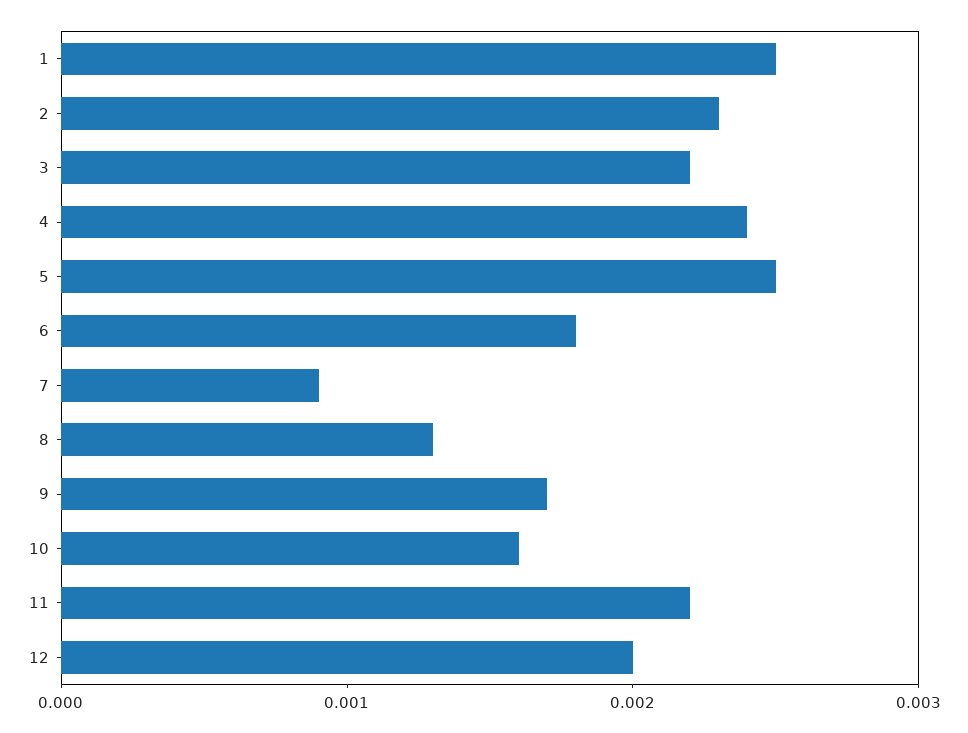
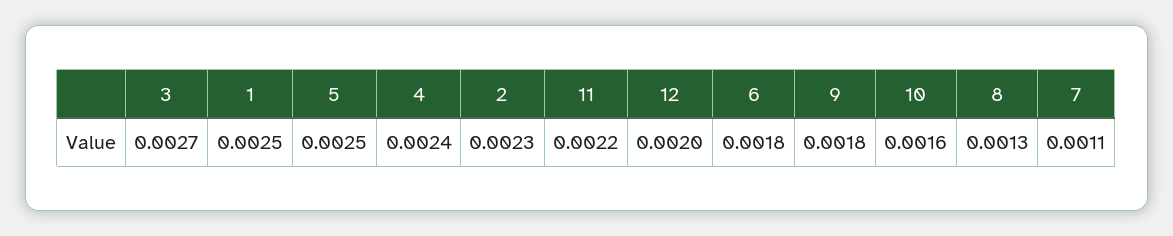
  {
    "1": 0.0025,
    "2": 0.0023,
-   "3": 0.0022,
+   "3": 0.0027,
    "4": 0.0024,
    "5": 0.0025,
    "6": 0.0018,
-   "7": 0.0009,
+   "7": 0.0011,
    "8": 0.0013,
-   "9": 0.0017,
+   "9": 0.0018,
    "10": 0.0016,
    "11": 0.0022,
    "12": 0.002
  }

